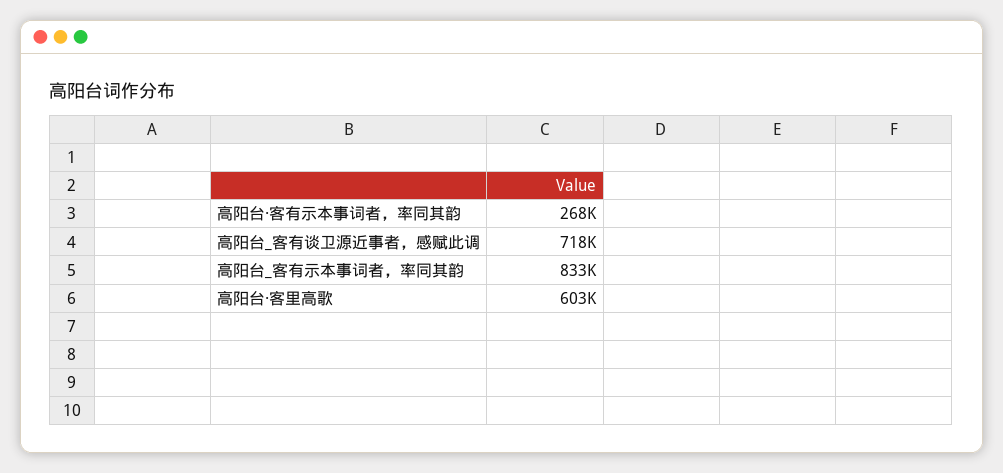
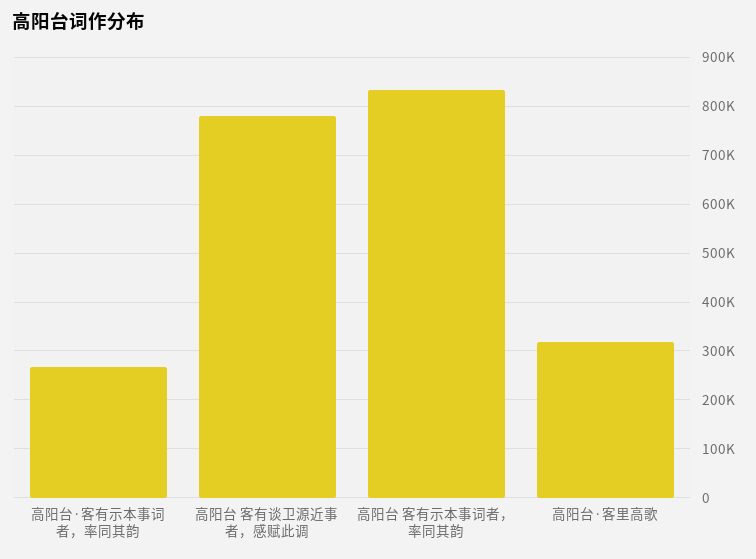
  {
    "高阳台·客有示本事词者，率同其韵": 268000,
-   "高阳台_客有谈卫源近事者，感赋此调": 718000,
+   "高阳台_客有谈卫源近事者，感赋此调": 780000,
    "高阳台_客有示本事词者，率同其韵": 833000,
-   "高阳台·客里高歌": 603000
+   "高阳台·客里高歌": 320000
  }

